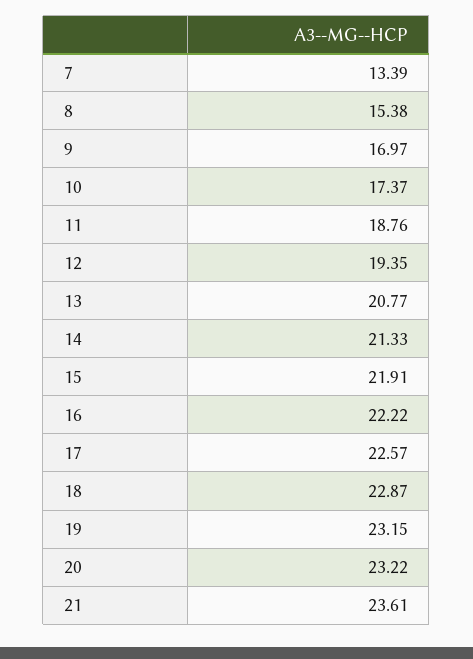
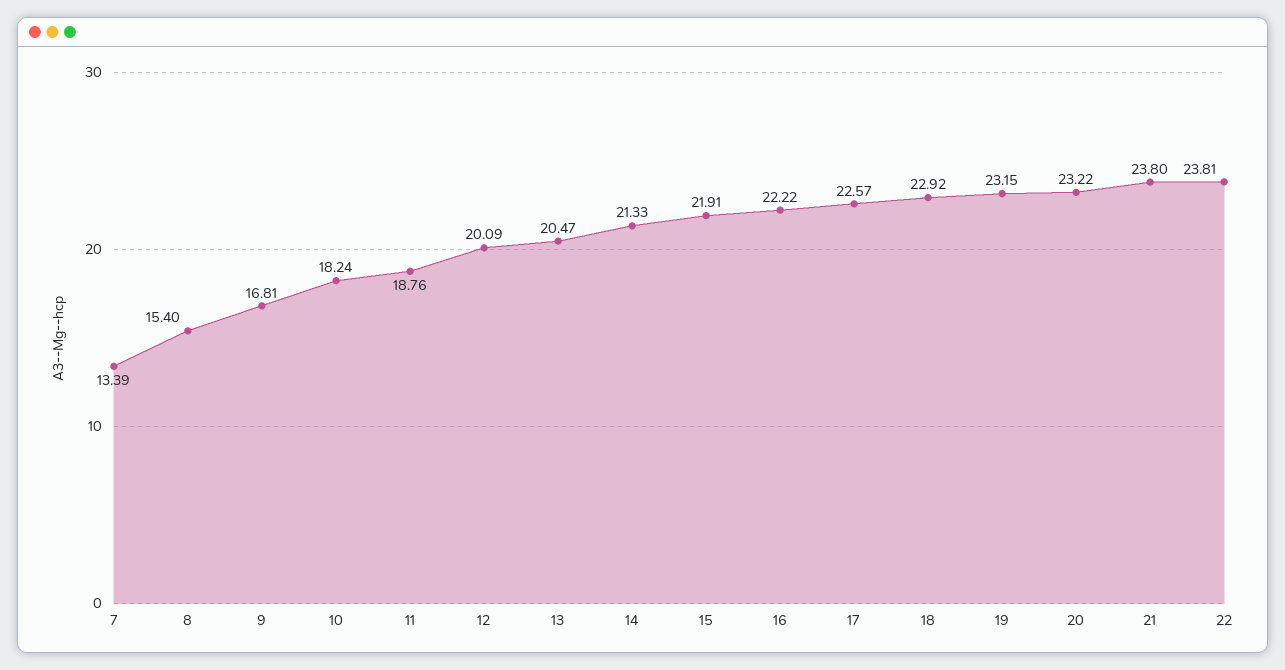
  {
    "7": 13.39,
-   "8": 15.38,
+   "8": 15.4,
-   "9": 16.97,
+   "9": 16.81,
-   "10": 17.37,
+   "10": 18.24,
    "11": 18.76,
-   "12": 19.35,
+   "12": 20.09,
-   "13": 20.77,
+   "13": 20.47,
    "14": 21.33,
    "15": 21.91,
    "16": 22.22,
    "17": 22.57,
-   "18": 22.87,
+   "18": 22.92,
    "19": 23.15,
    "20": 23.22,
-   "21": 23.61
+   "21": 23.8,
+   "22": 23.81
  }

